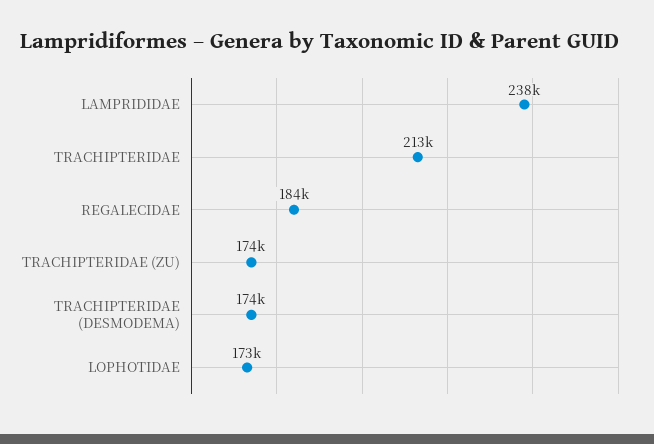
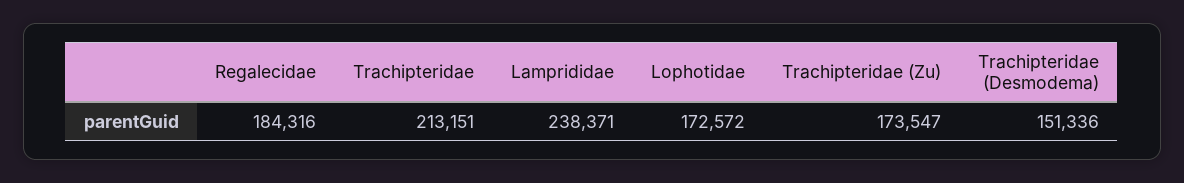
  {
    "LAMPRIDIDAE": 238371,
    "TRACHIPTERIDAE": 213151,
    "REGALECIDAE": 184316,
    "TRACHIPTERIDAE (ZU)": 173547,
-   "TRACHIPTERIDAE (DESMODEMA)": 174000,
+   "TRACHIPTERIDAE (DESMODEMA)": 151336,
    "LOPHOTIDAE": 172572
  }

